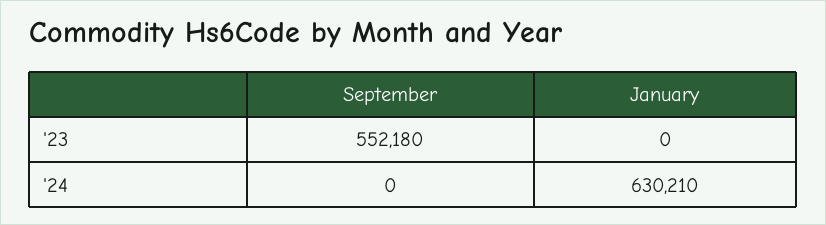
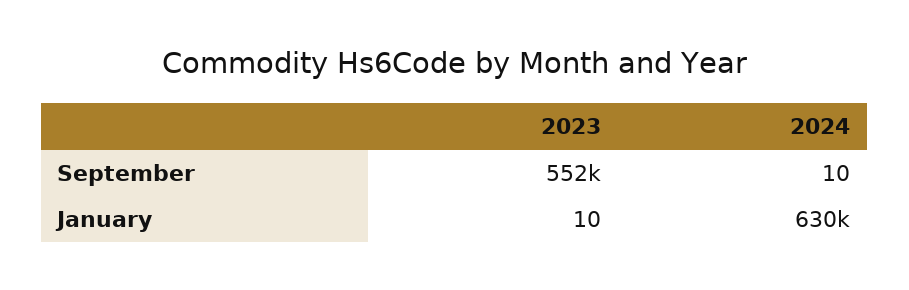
  {
    "September": {
      "'23": 552180,
-     "'24": 0
+     "'24": 10
    },
    "January": {
-     "'23": 0,
+     "'23": 10,
      "'24": 630210
    }
  }

